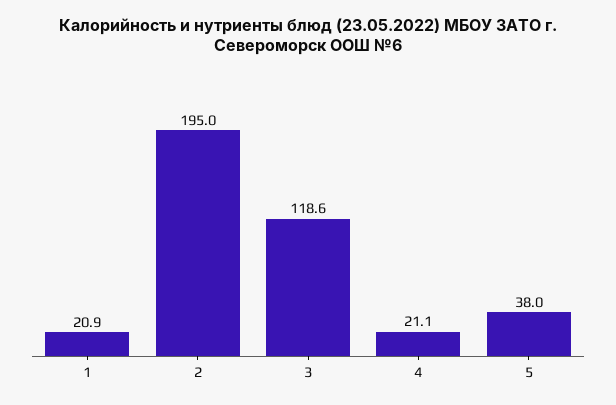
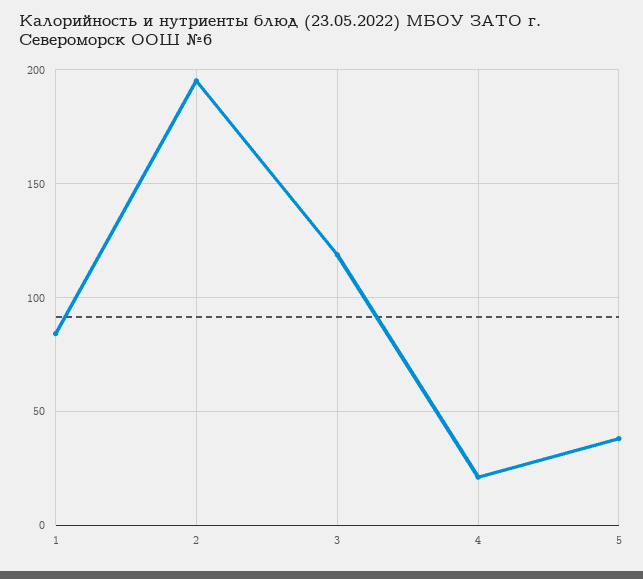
  {
-   "1": 20.9,
+   "1": 85,
    "2": 195,
    "3": 118.6,
    "4": 21.1,
    "5": 38
  }

